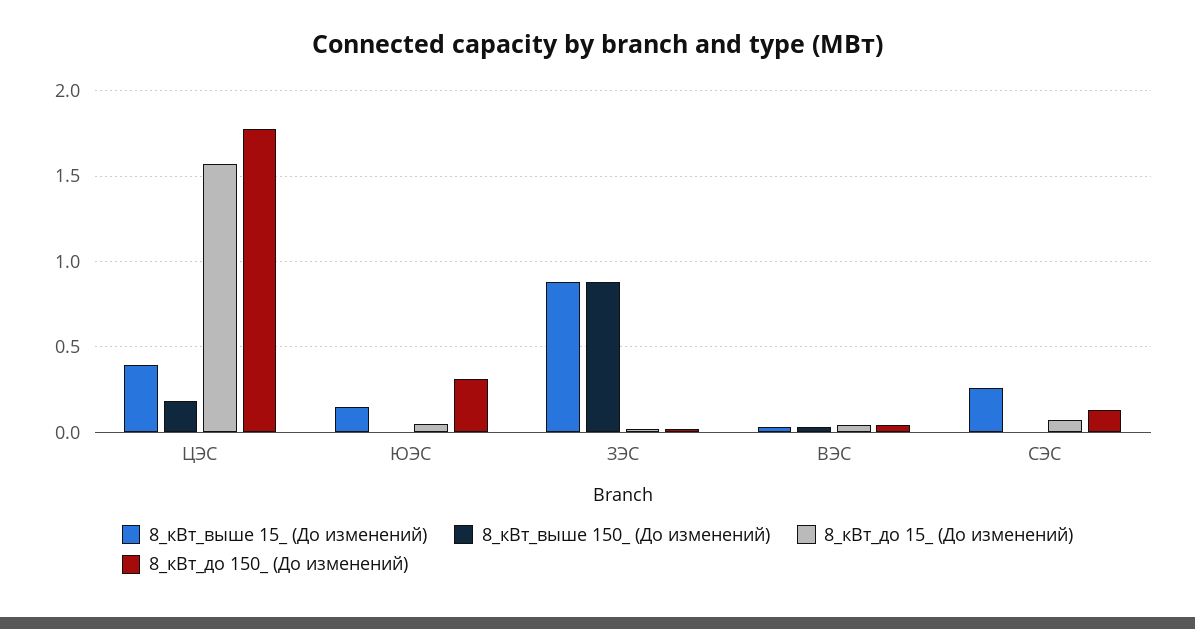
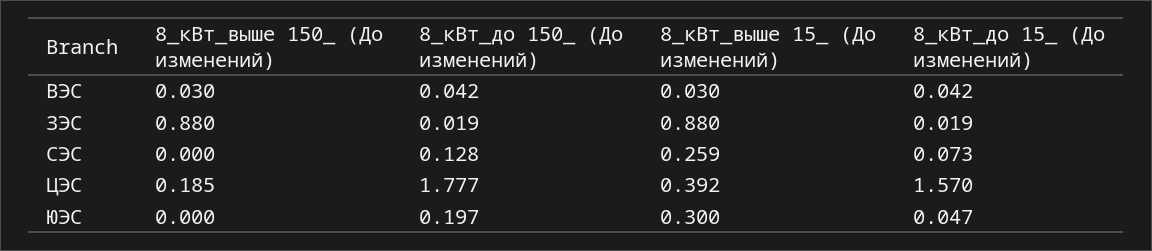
  {
    "8_кВт_выше 15_ (До изменений)": {
      "ЦЭС": 0.392,
-     "ЮЭС": 0.15,
+     "ЮЭС": 0.3,
      "ЗЭС": 0.88,
      "ВЭС": 0.03,
      "СЭС": 0.259
    },
    "8_кВт_выше 150_ (До изменений)": {
      "ЦЭС": 0.185,
      "ЮЭС": 0,
      "ЗЭС": 0.88,
      "ВЭС": 0.03,
      "СЭС": 0
    },
    "8_кВт_до 15_ (До изменений)": {
      "ЦЭС": 1.57,
      "ЮЭС": 0.047,
      "ЗЭС": 0.019,
      "ВЭС": 0.042,
      "СЭС": 0.073
    },
    "8_кВт_до 150_ (До изменений)": {
      "ЦЭС": 1.777,
-     "ЮЭС": 0.3,
+     "ЮЭС": 0.197,
      "ЗЭС": 0.019,
      "ВЭС": 0.042,
      "СЭС": 0.128
    }
  }

